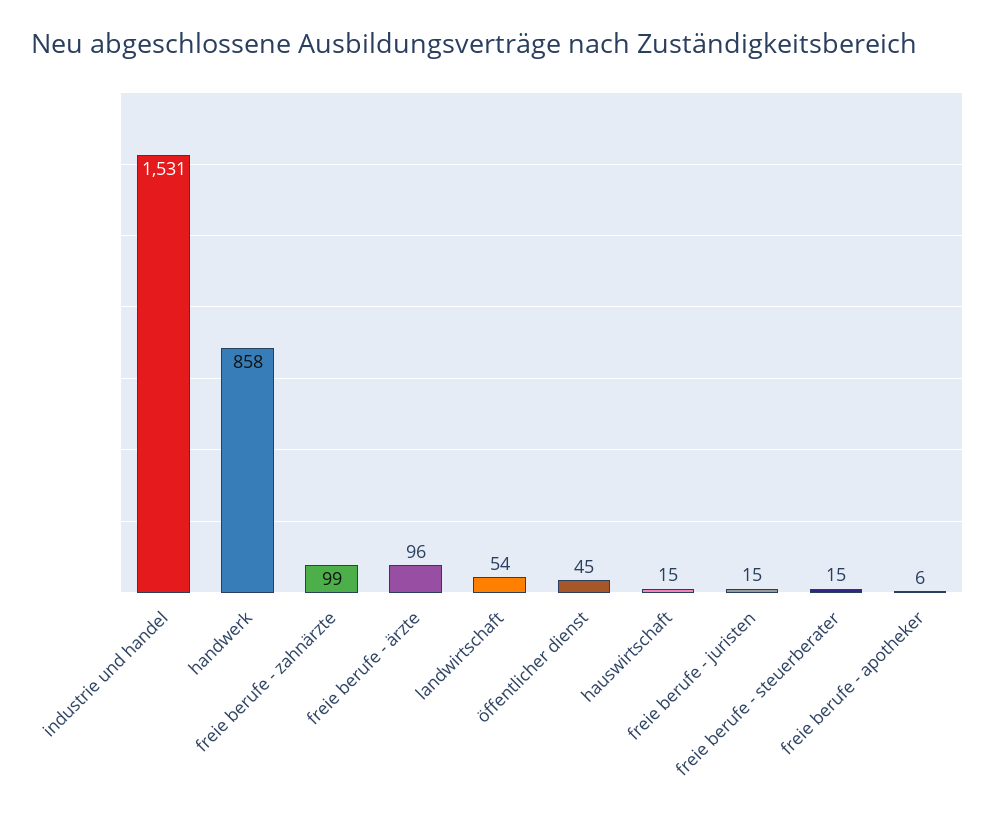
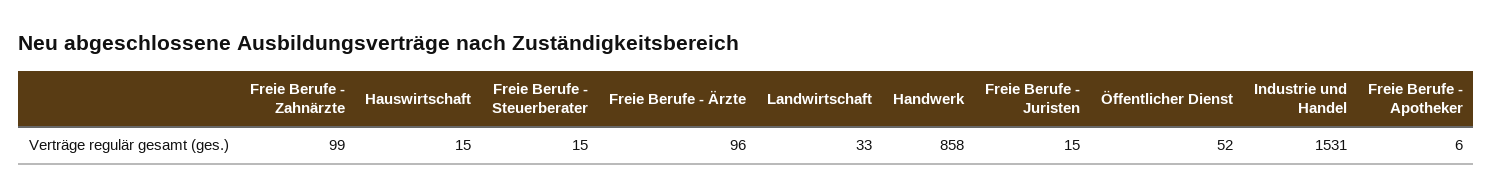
  {
    "industrie und handel": 1531,
    "handwerk": 858,
    "freie berufe - zahnärzte": 99,
    "freie berufe - ärzte": 96,
-   "landwirtschaft": 54,
+   "landwirtschaft": 33,
-   "öffentlicher dienst": 45,
+   "öffentlicher dienst": 52,
    "hauswirtschaft": 15,
    "freie berufe - juristen": 15,
    "freie berufe - steuerberater": 15,
    "freie berufe - apotheker": 6
  }

